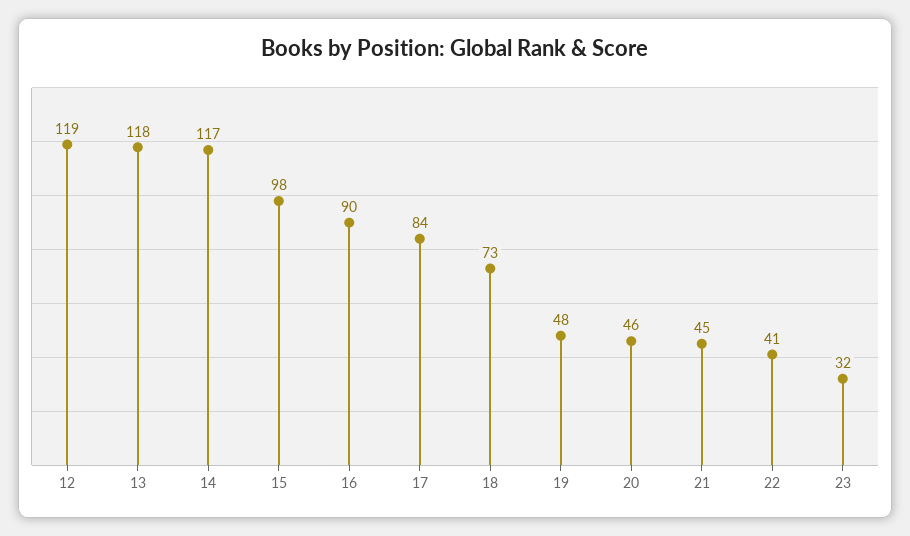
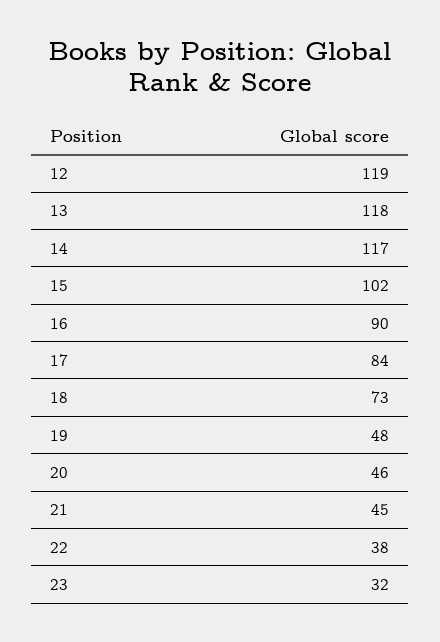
  {
    "12": 119,
    "13": 118,
    "14": 117,
-   "15": 98,
+   "15": 102,
    "16": 90,
    "17": 84,
    "18": 73,
    "19": 48,
    "20": 46,
    "21": 45,
-   "22": 41,
+   "22": 38,
    "23": 32
  }

